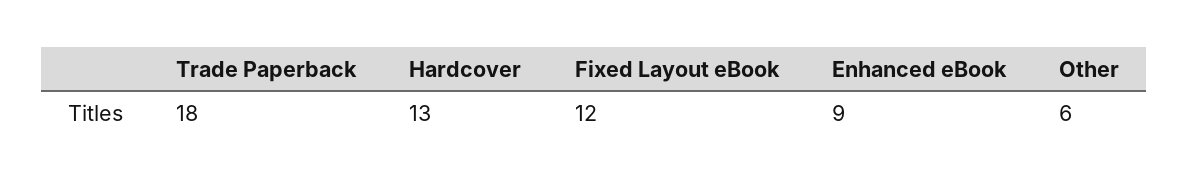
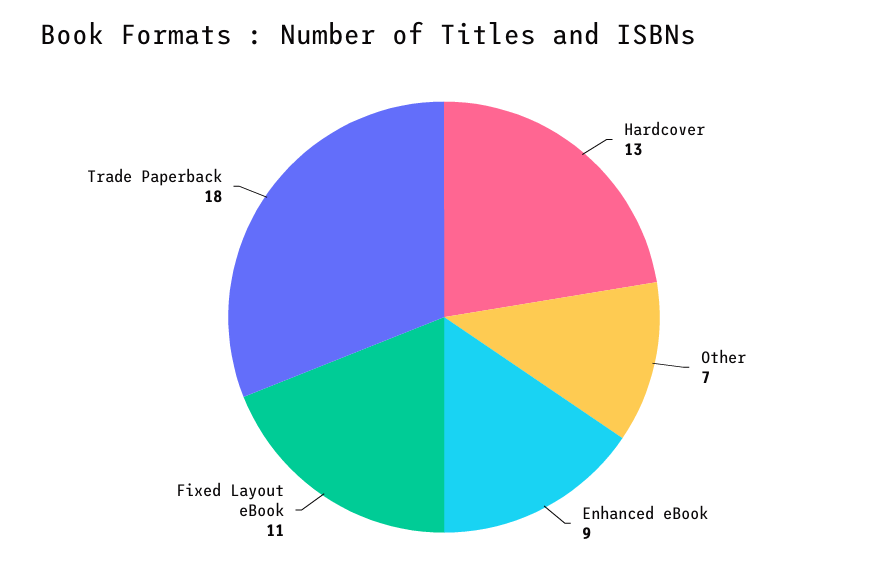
  {
    "Trade Paperback": 18,
    "Hardcover": 13,
-   "Fixed Layout eBook": 12,
+   "Fixed Layout eBook": 11,
    "Enhanced eBook": 9,
-   "Other": 6
+   "Other": 7
  }

